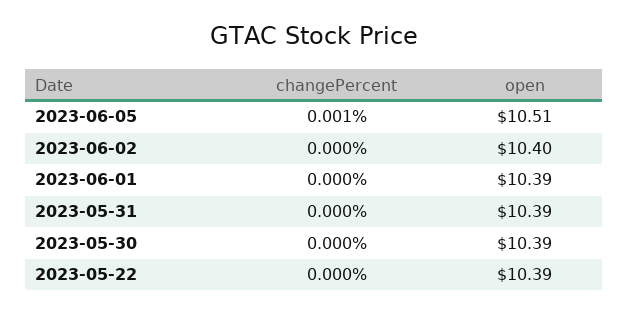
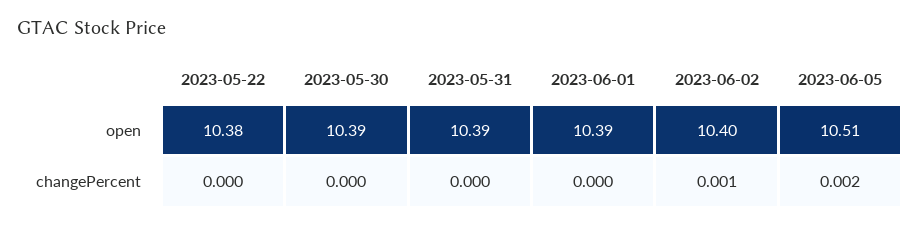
  {
    "changePercent": {
-     "2023-06-05": 0.001,
+     "2023-06-05": 0.002,
-     "2023-06-02": 0,
+     "2023-06-02": 0.001,
      "2023-06-01": 0,
      "2023-05-31": 0,
      "2023-05-30": 0,
      "2023-05-22": 0
    },
    "open": {
      "2023-06-05": 10.51,
      "2023-06-02": 10.4,
      "2023-06-01": 10.39,
      "2023-05-31": 10.39,
      "2023-05-30": 10.39,
-     "2023-05-22": 10.39
+     "2023-05-22": 10.38
    }
  }

